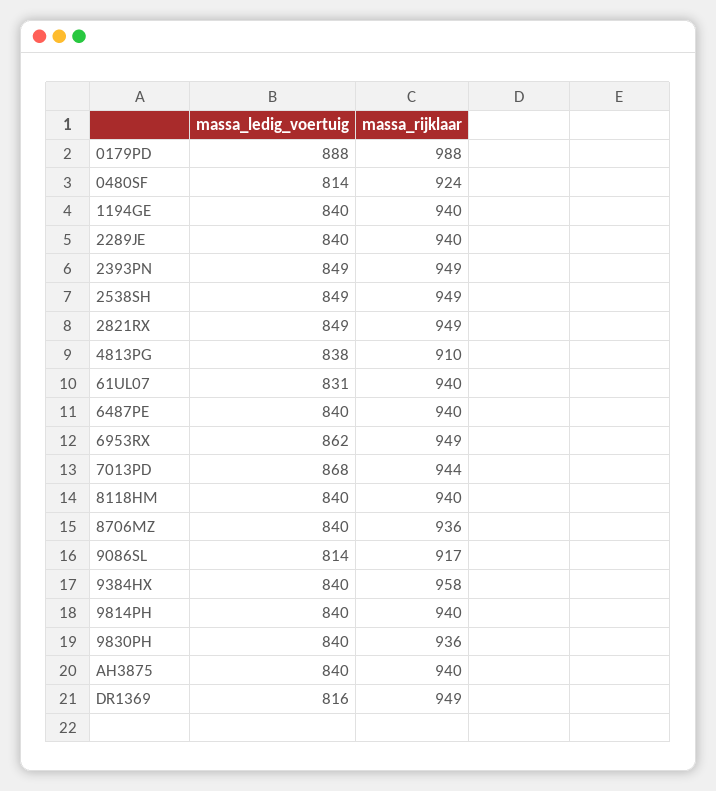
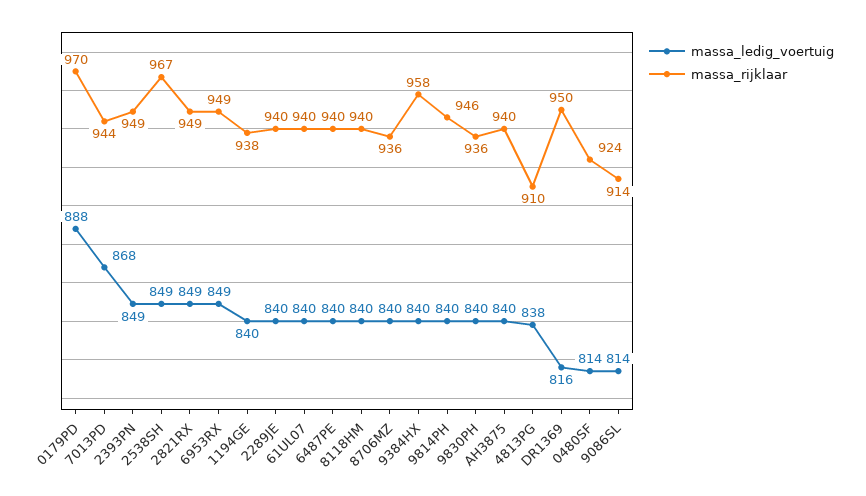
  {
    "massa_ledig_voertuig": {
      "0179PD": 888,
      "0480SF": 814,
      "1194GE": 840,
      "2289JE": 840,
      "2393PN": 849,
      "2538SH": 849,
      "2821RX": 849,
      "4813PG": 838,
-     "61UL07": 831,
+     "61UL07": 840,
      "6487PE": 840,
-     "6953RX": 862,
+     "6953RX": 849,
      "7013PD": 868,
      "8118HM": 840,
      "8706MZ": 840,
      "9086SL": 814,
      "9384HX": 840,
      "9814PH": 840,
      "9830PH": 840,
      "AH3875": 840,
      "DR1369": 816
    },
    "massa_rijklaar": {
-     "0179PD": 988,
+     "0179PD": 970,
      "0480SF": 924,
-     "1194GE": 940,
+     "1194GE": 938,
      "2289JE": 940,
      "2393PN": 949,
-     "2538SH": 949,
+     "2538SH": 967,
      "2821RX": 949,
      "4813PG": 910,
      "61UL07": 940,
      "6487PE": 940,
      "6953RX": 949,
      "7013PD": 944,
      "8118HM": 940,
      "8706MZ": 936,
-     "9086SL": 917,
+     "9086SL": 914,
      "9384HX": 958,
-     "9814PH": 940,
+     "9814PH": 946,
      "9830PH": 936,
      "AH3875": 940,
-     "DR1369": 949
+     "DR1369": 950
    }
  }

